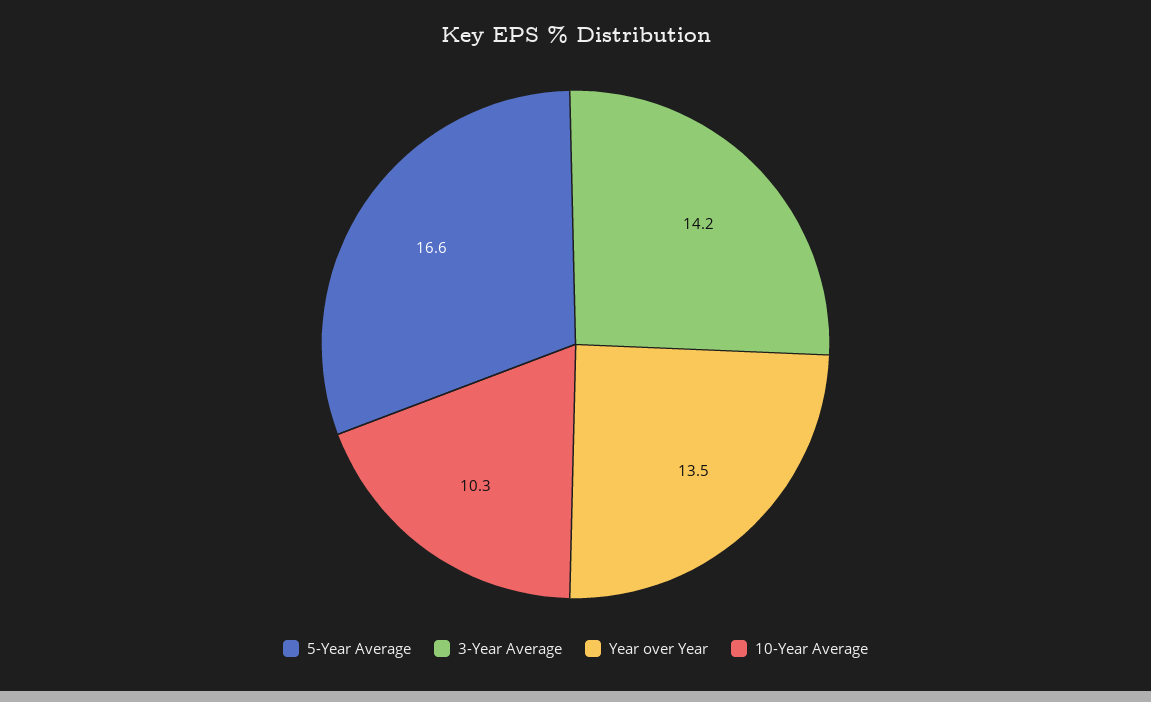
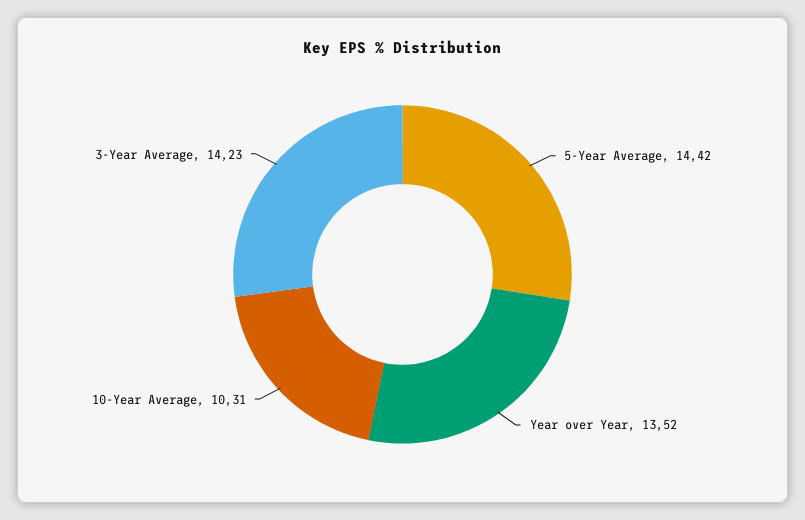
  {
-   "5-Year Average": 16.6,
+   "5-Year Average": 14.42,
    "3-Year Average": 14.23,
    "Year over Year": 13.52,
    "10-Year Average": 10.31
  }

